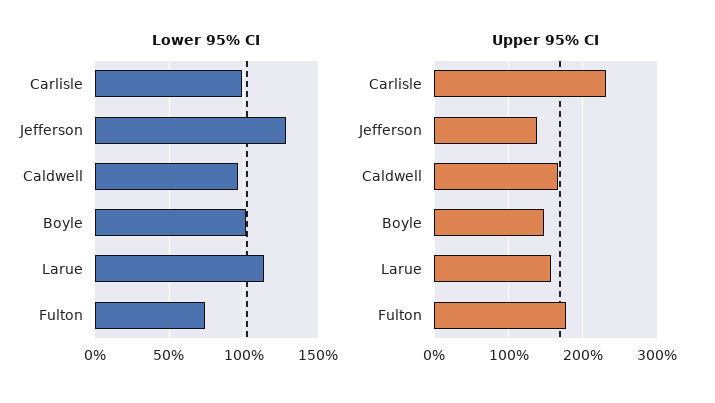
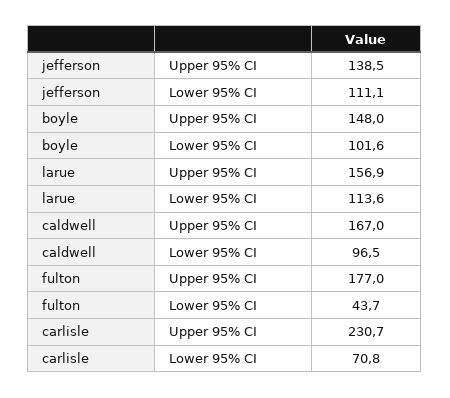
  {
    "Lower 95% CI": {
-     "Carlisle": 100,
+     "Carlisle": 70.8,
-     "Jefferson": 130,
+     "Jefferson": 111.1,
      "Caldwell": 96.5,
      "Boyle": 101.6,
      "Larue": 113.6,
-     "Fulton": 75
+     "Fulton": 43.7
    },
    "Upper 95% CI": {
      "Carlisle": 230.7,
      "Jefferson": 138.5,
      "Caldwell": 167,
      "Boyle": 148,
      "Larue": 156.9,
      "Fulton": 177
    }
  }

